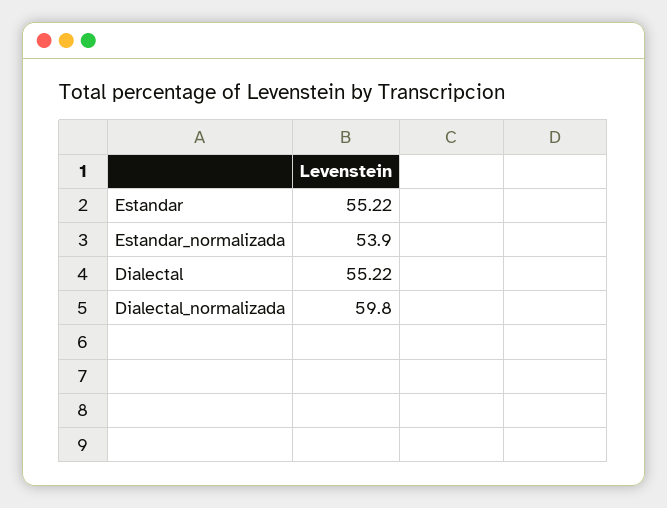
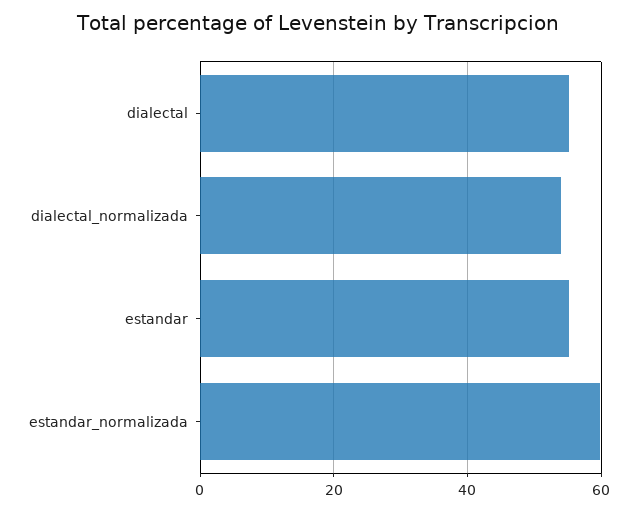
  {
    "Estandar": 55.22,
-   "Estandar_normalizada": 53.9,
+   "Estandar_normalizada": 60,
    "Dialectal": 55.22,
-   "Dialectal_normalizada": 59.8
+   "Dialectal_normalizada": 54
  }

